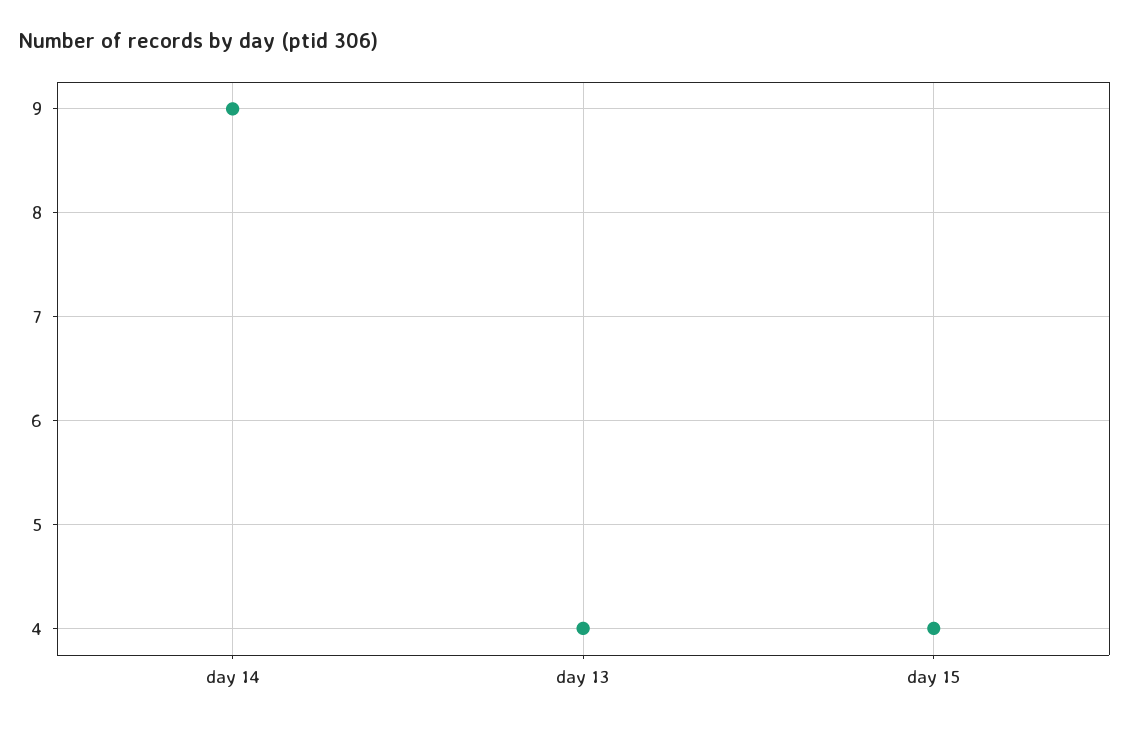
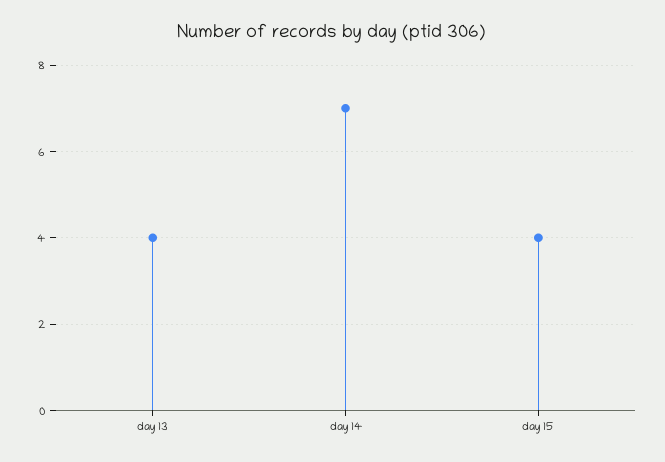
  {
-   "day 14": 9,
+   "day 14": 7,
    "day 13": 4,
    "day 15": 4
  }

